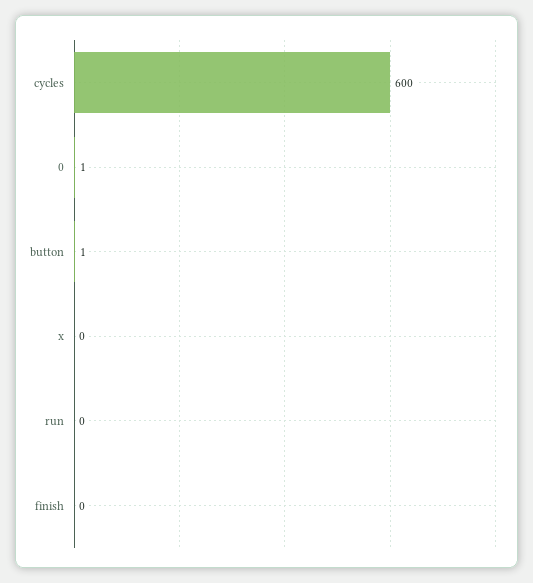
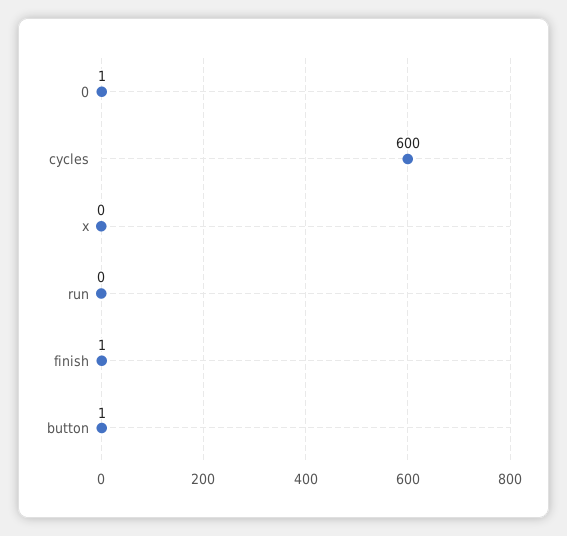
  {
    "cycles": 600,
    "0": 1,
    "button": 1,
    "x": 0,
    "run": 0,
-   "finish": 0
+   "finish": 1
  }

